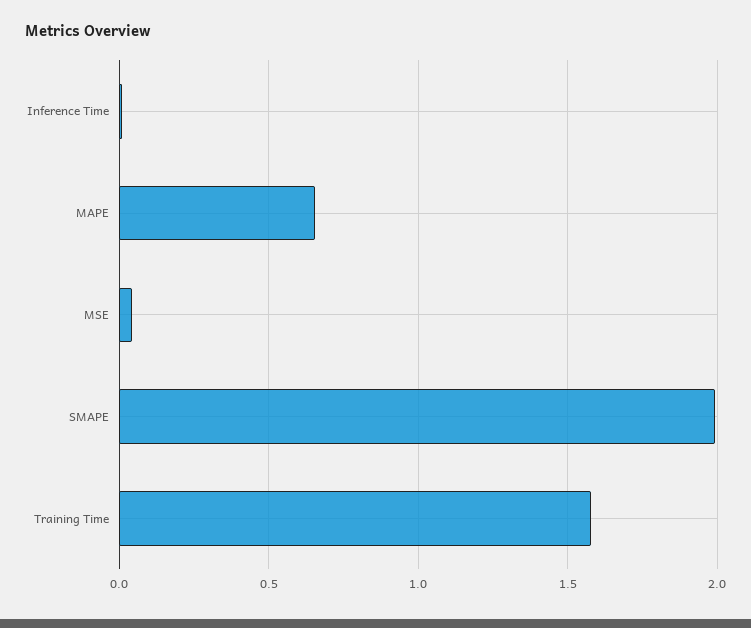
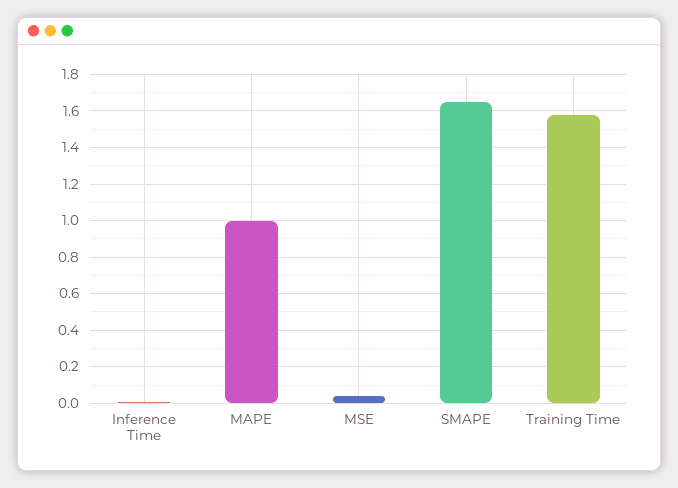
  {
    "Inference Time": 0,
-   "MAPE": 0.65,
+   "MAPE": 1,
    "MSE": 0.05,
-   "SMAPE": 2,
+   "SMAPE": 1.65,
    "Training Time": 1.6
  }

